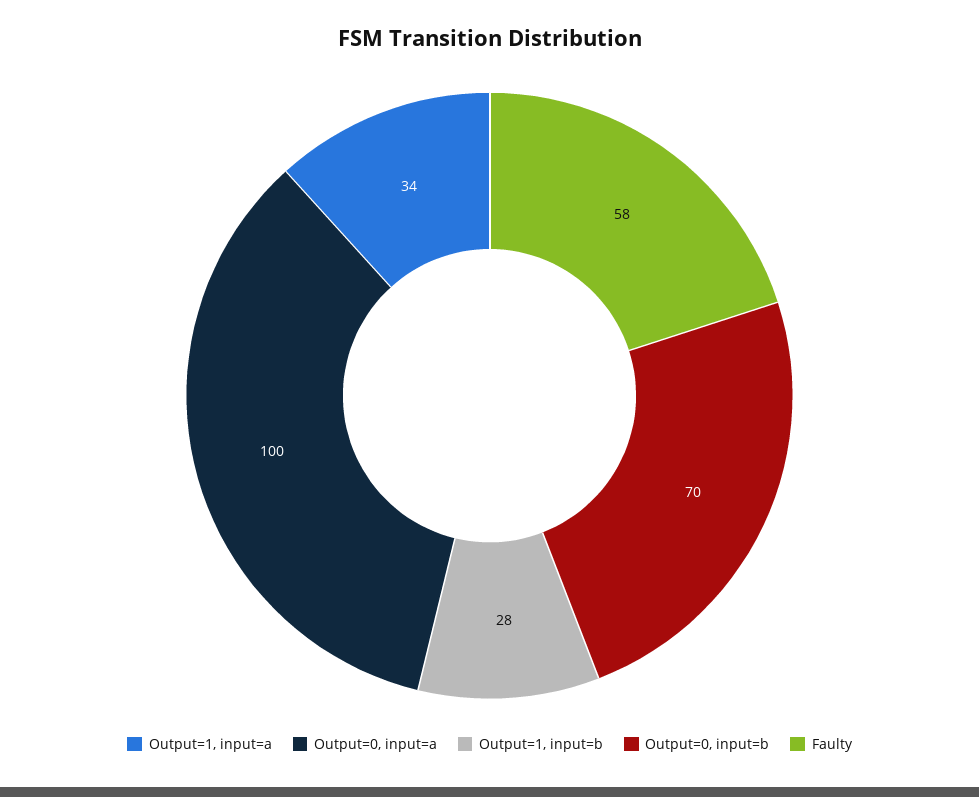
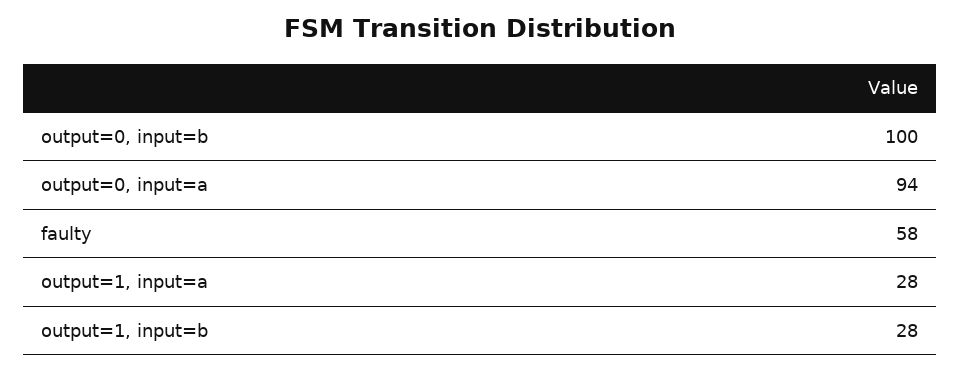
  {
-   "Output=1, input=a": 34,
+   "Output=1, input=a": 28,
-   "Output=0, input=a": 100,
+   "Output=0, input=a": 94,
    "Output=1, input=b": 28,
-   "Output=0, input=b": 70,
+   "Output=0, input=b": 100,
    "Faulty": 58
  }

